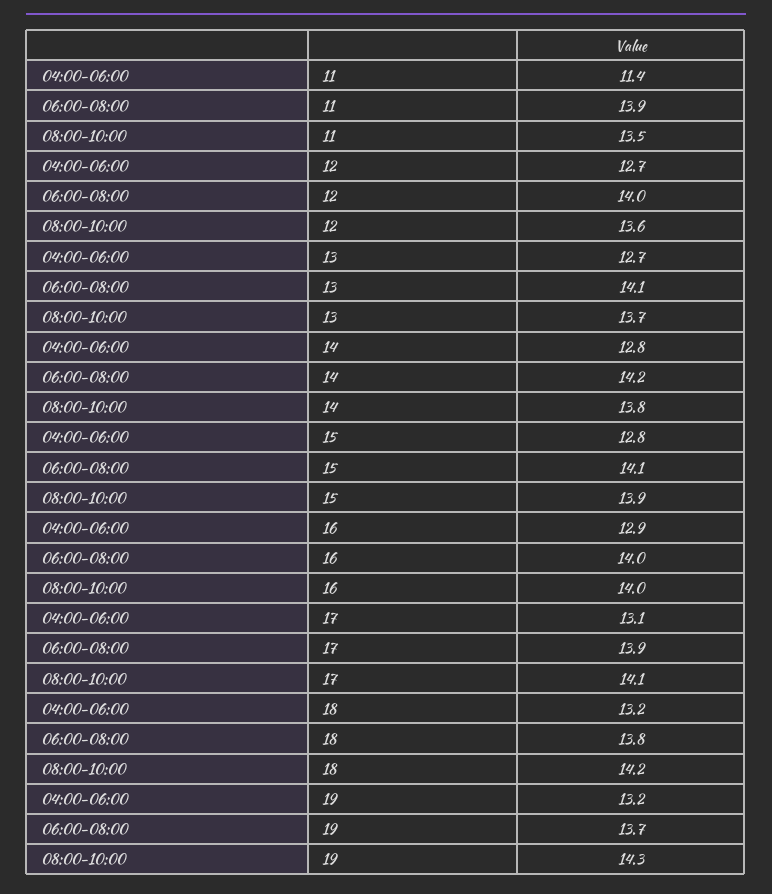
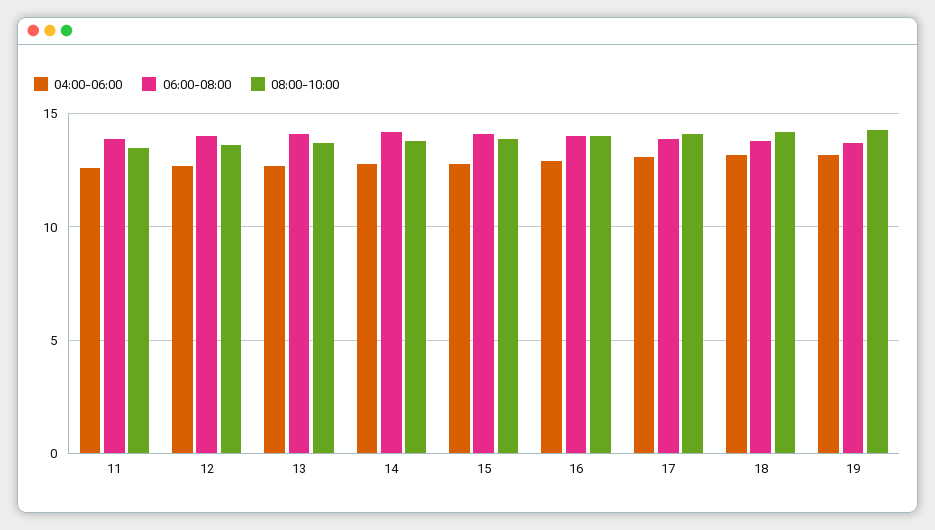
  {
    "04:00-06:00": {
-     "11": 11.4,
+     "11": 12.5,
      "12": 12.7,
      "13": 12.7,
      "14": 12.8,
      "15": 12.8,
      "16": 12.9,
      "17": 13.1,
      "18": 13.2,
      "19": 13.2
    },
    "06:00-08:00": {
      "11": 13.9,
      "12": 14,
      "13": 14.1,
      "14": 14.2,
      "15": 14.1,
      "16": 14,
      "17": 13.9,
      "18": 13.8,
      "19": 13.7
    },
    "08:00-10:00": {
      "11": 13.5,
      "12": 13.6,
      "13": 13.7,
      "14": 13.8,
      "15": 13.9,
      "16": 14,
      "17": 14.1,
      "18": 14.2,
      "19": 14.3
    }
  }

